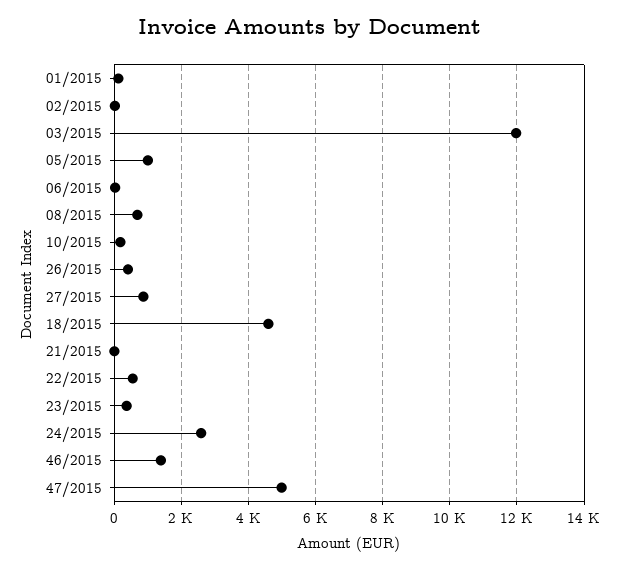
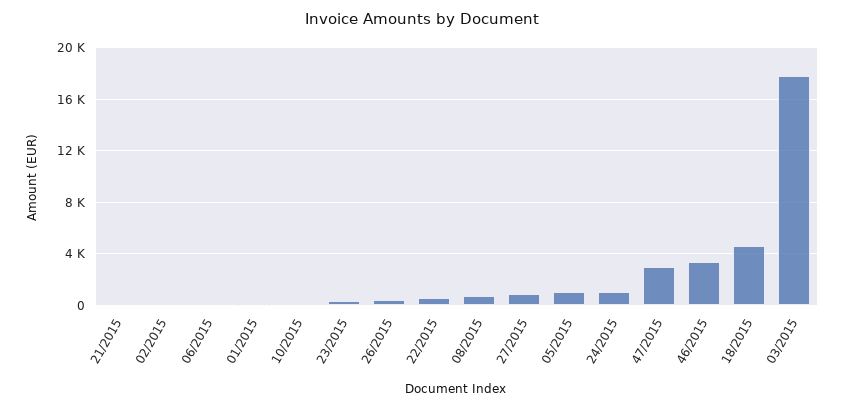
  {
    "01/2015": 200,
    "02/2015": 0,
-   "03/2015": 12000,
+   "03/2015": 18000,
    "05/2015": 1000,
    "06/2015": 0,
    "08/2015": 600,
    "10/2015": 200,
    "26/2015": 400,
    "27/2015": 800,
    "18/2015": 4600,
    "21/2015": 0,
    "22/2015": 600,
    "23/2015": 400,
-   "24/2015": 2600,
+   "24/2015": 1000,
-   "46/2015": 1400,
+   "46/2015": 3500,
-   "47/2015": 5000
+   "47/2015": 3000
  }

